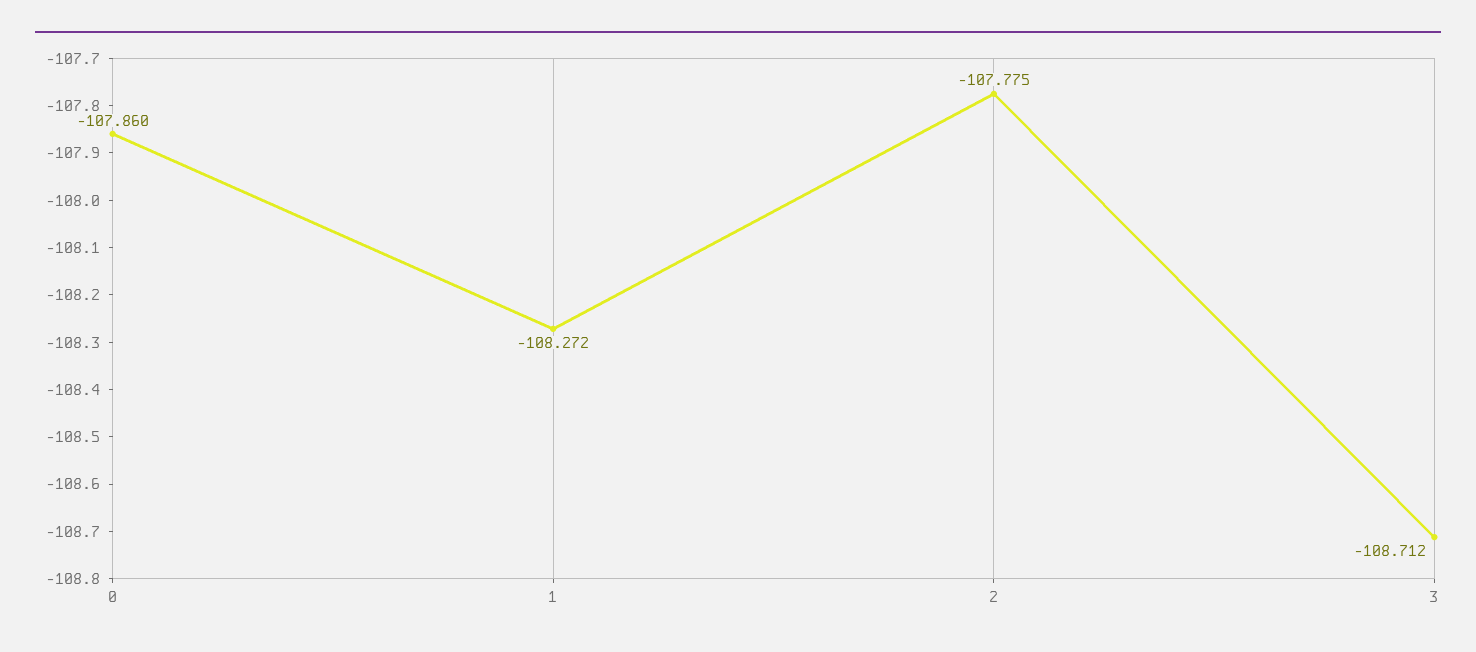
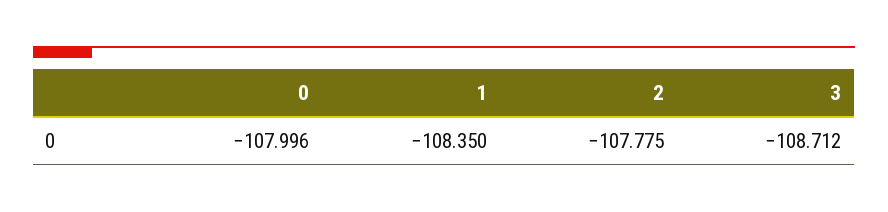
  {
-   "0": -107.86,
+   "0": -107.996,
-   "1": -108.272,
+   "1": -108.35,
    "2": -107.775,
    "3": -108.712
  }

